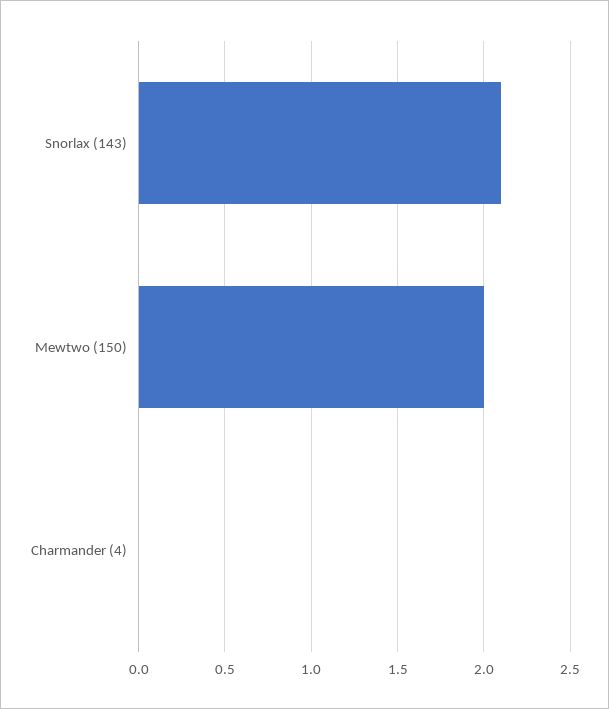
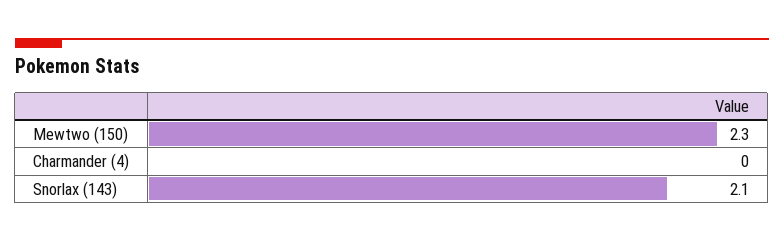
  {
    "Snorlax (143)": 2.1,
-   "Mewtwo (150)": 2,
+   "Mewtwo (150)": 2.3,
    "Charmander (4)": 0
  }

